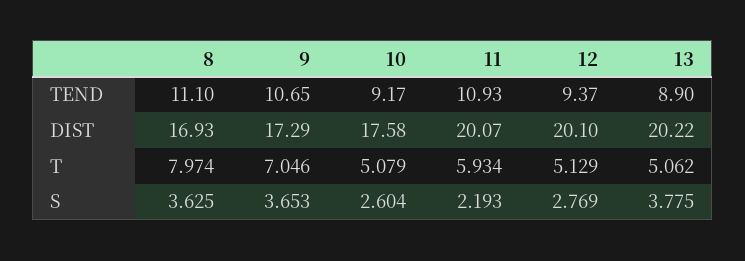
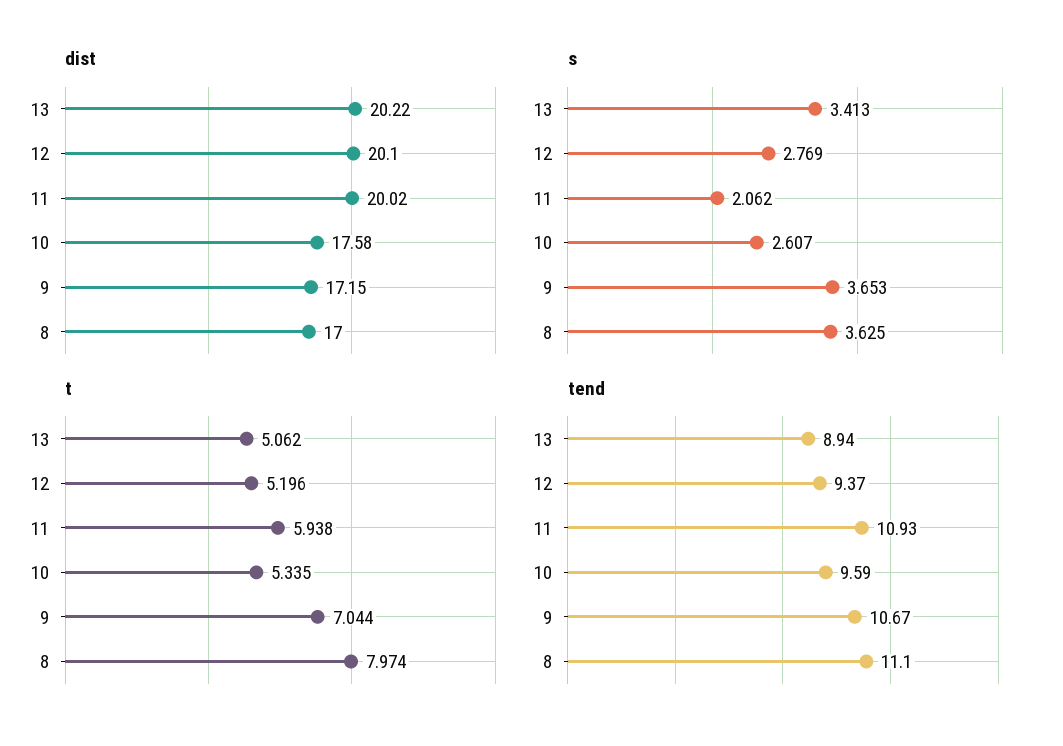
  {
    "TEND": {
      "8": 11.1,
-     "9": 10.65,
+     "9": 10.67,
-     "10": 9.17,
+     "10": 9.59,
      "11": 10.93,
      "12": 9.37,
-     "13": 8.9
+     "13": 8.94
    },
    "DIST": {
-     "8": 16.93,
+     "8": 17,
-     "9": 17.29,
+     "9": 17.15,
      "10": 17.58,
-     "11": 20.07,
+     "11": 20.02,
      "12": 20.1,
      "13": 20.22
    },
    "T": {
      "8": 7.974,
-     "9": 7.046,
+     "9": 7.044,
-     "10": 5.079,
+     "10": 5.335,
-     "11": 5.934,
+     "11": 5.938,
-     "12": 5.129,
+     "12": 5.196,
      "13": 5.062
    },
    "S": {
      "8": 3.625,
      "9": 3.653,
-     "10": 2.604,
+     "10": 2.607,
-     "11": 2.193,
+     "11": 2.062,
      "12": 2.769,
-     "13": 3.775
+     "13": 3.413
    }
  }

